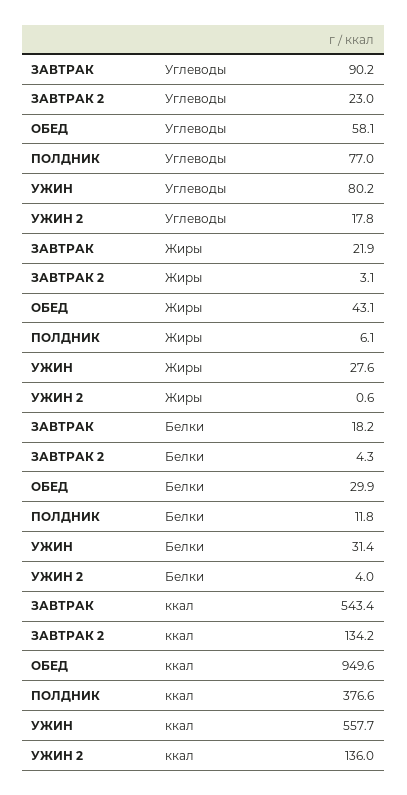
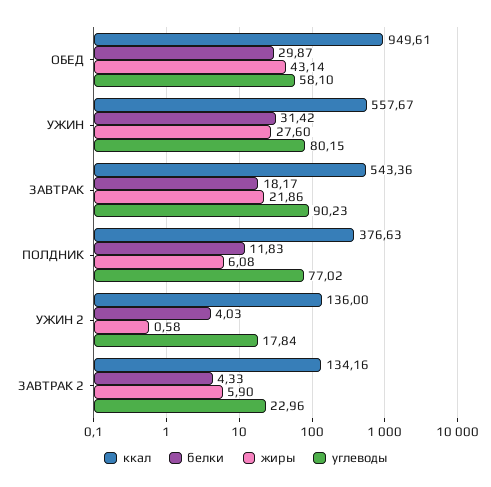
  {
    "Углеводы": {
      "ЗАВТРАК": 90.23,
      "ЗАВТРАК 2": 22.96,
      "ОБЕД": 58.1,
      "ПОЛДНИК": 77.02,
      "УЖИН": 80.15,
      "УЖИН 2": 17.84
    },
    "Жиры": {
      "ЗАВТРАК": 21.86,
-     "ЗАВТРАК 2": 3.1,
+     "ЗАВТРАК 2": 5.9,
      "ОБЕД": 43.14,
      "ПОЛДНИК": 6.08,
      "УЖИН": 27.6,
      "УЖИН 2": 0.58
    },
    "Белки": {
      "ЗАВТРАК": 18.17,
      "ЗАВТРАК 2": 4.33,
      "ОБЕД": 29.87,
      "ПОЛДНИК": 11.83,
      "УЖИН": 31.42,
      "УЖИН 2": 4.03
    },
    "ккал": {
      "ЗАВТРАК": 543.36,
      "ЗАВТРАК 2": 134.16,
      "ОБЕД": 949.61,
      "ПОЛДНИК": 376.63,
      "УЖИН": 557.67,
      "УЖИН 2": 136
    }
  }

